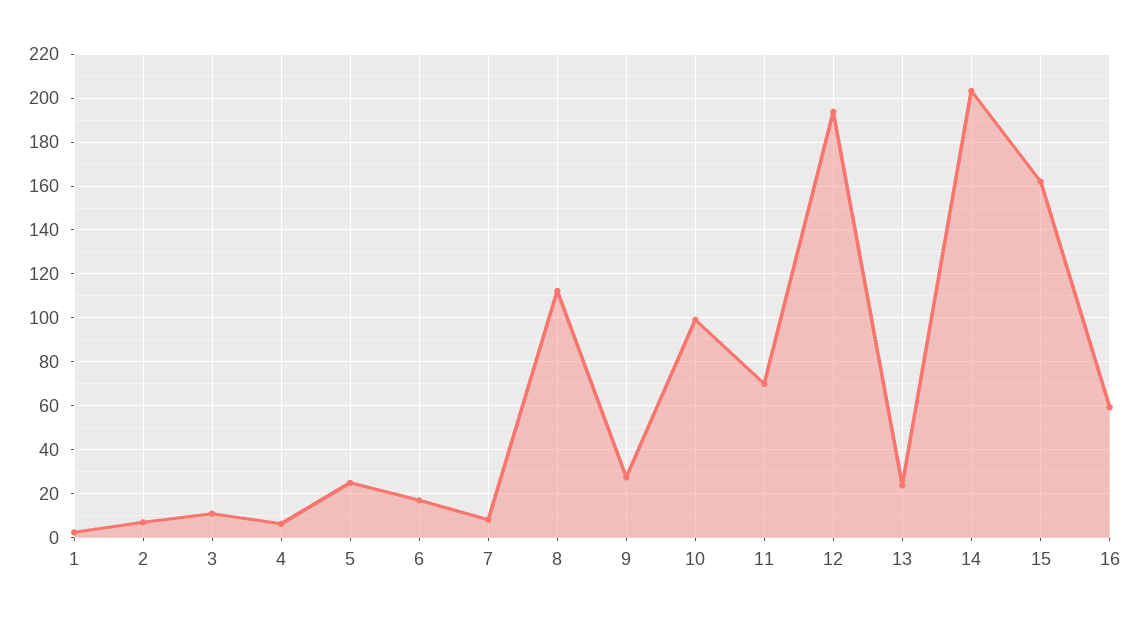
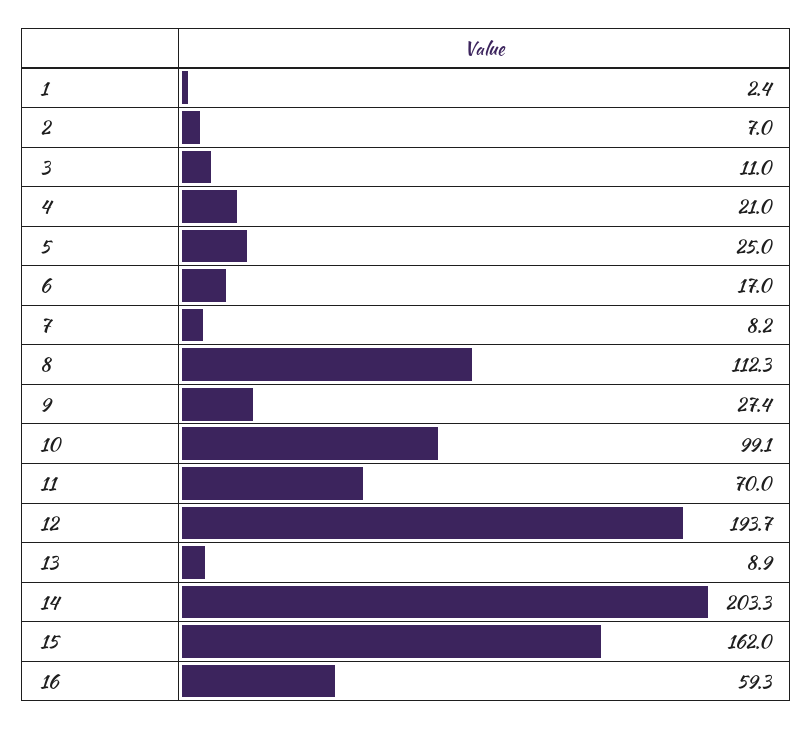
  {
    "1": 2.4,
    "2": 7,
    "3": 11,
-   "4": 5,
+   "4": 21,
    "5": 25,
    "6": 17,
    "7": 8.2,
    "8": 112.3,
    "9": 27.4,
    "10": 99.1,
    "11": 70,
    "12": 193.7,
-   "13": 25,
+   "13": 8.9,
    "14": 203.3,
    "15": 162,
    "16": 59.3
  }

